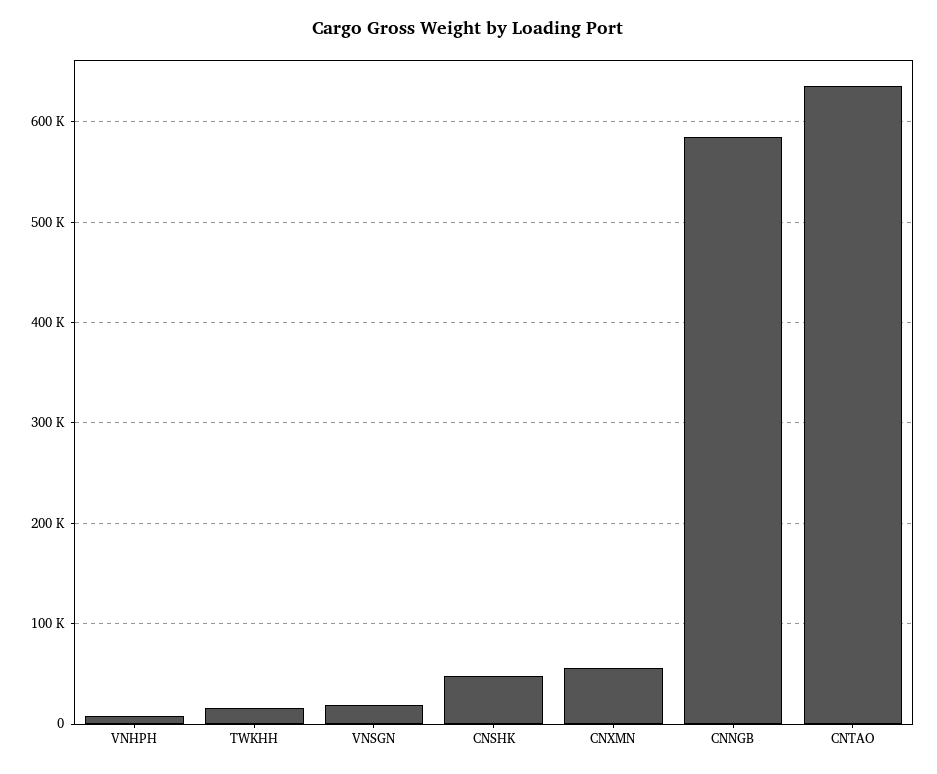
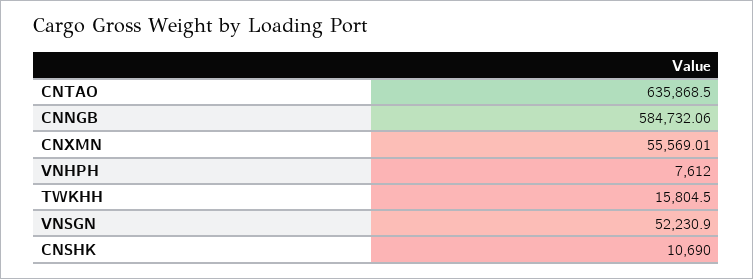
  {
    "VNHPH": 7612,
    "TWKHH": 15804.5,
-   "VNSGN": 20000,
+   "VNSGN": 52230.9,
-   "CNSHK": 50000,
+   "CNSHK": 10690,
    "CNXMN": 55569.01,
    "CNNGB": 584732.06,
    "CNTAO": 635868.5
  }

